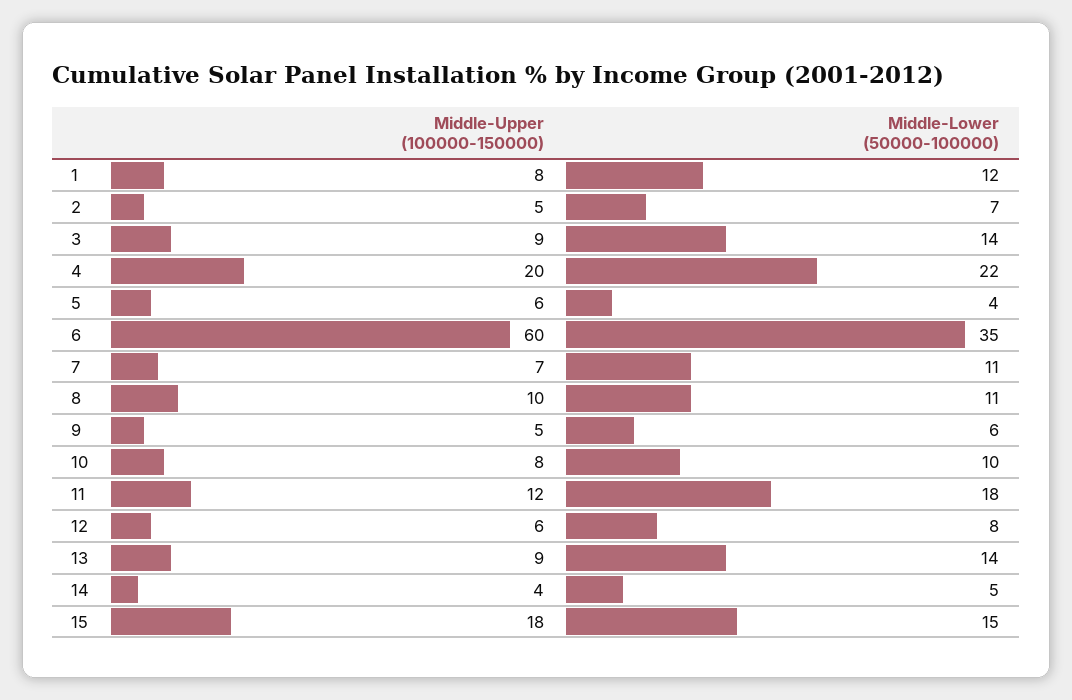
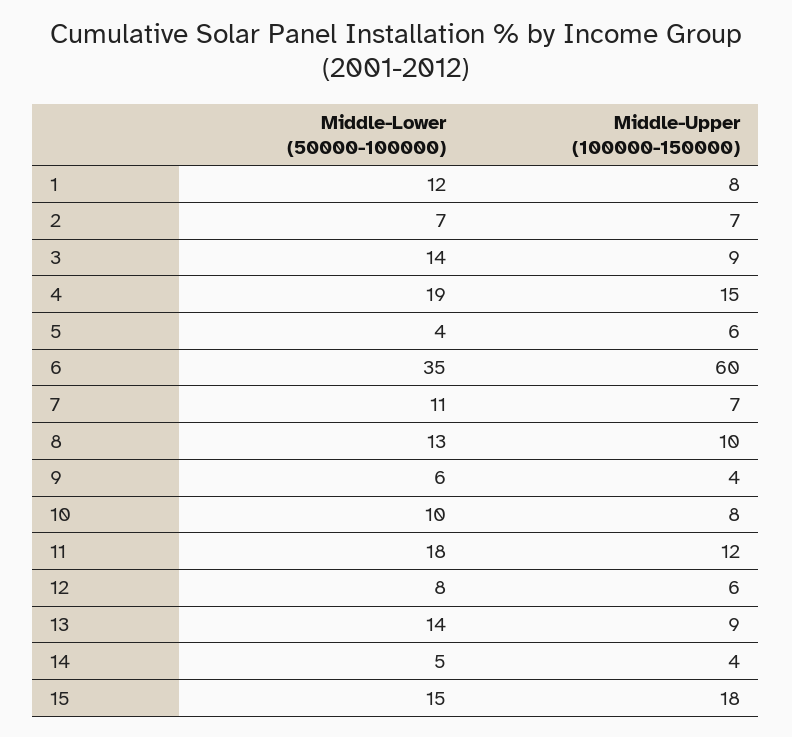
  {
    "Middle-Upper (100000-150000)": {
      "1": 8,
-     "2": 5,
+     "2": 7,
      "3": 9,
-     "4": 20,
+     "4": 15,
      "5": 6,
      "6": 60,
      "7": 7,
      "8": 10,
-     "9": 5,
+     "9": 4,
      "10": 8,
      "11": 12,
      "12": 6,
      "13": 9,
      "14": 4,
      "15": 18
    },
    "Middle-Lower (50000-100000)": {
      "1": 12,
      "2": 7,
      "3": 14,
-     "4": 22,
+     "4": 19,
      "5": 4,
      "6": 35,
      "7": 11,
-     "8": 11,
+     "8": 13,
      "9": 6,
      "10": 10,
      "11": 18,
      "12": 8,
      "13": 14,
      "14": 5,
      "15": 15
    }
  }

